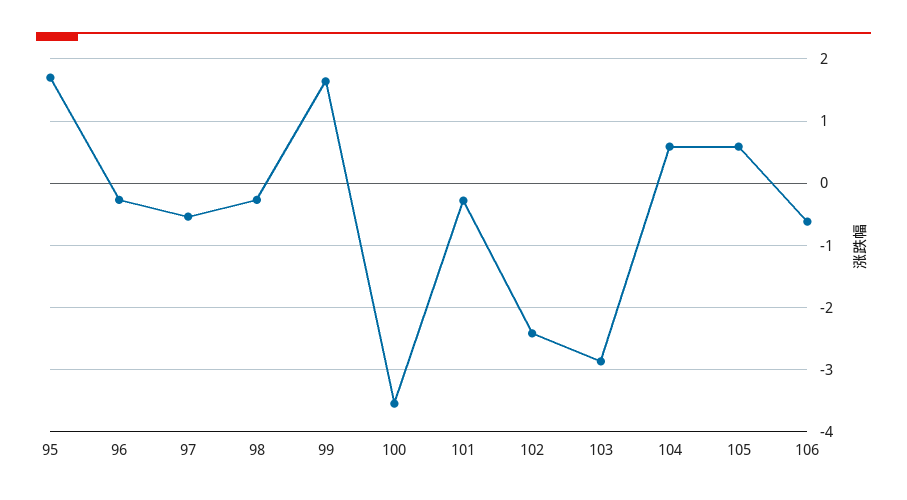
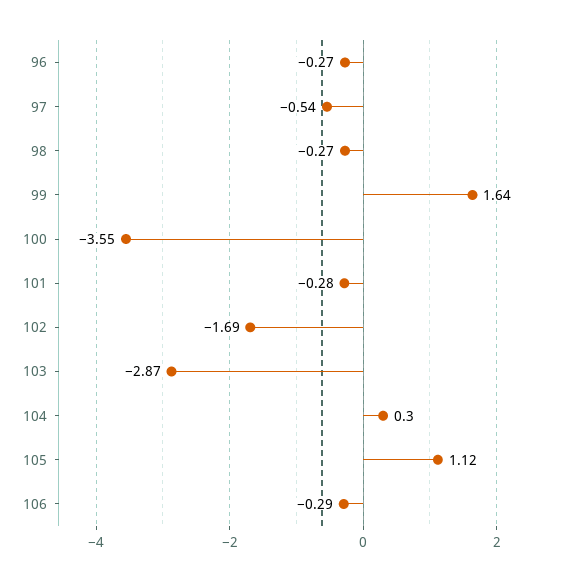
  {
-   "95": 1.7,
    "96": -0.27,
    "97": -0.54,
    "98": -0.27,
    "99": 1.64,
    "100": -3.55,
    "101": -0.28,
-   "102": -2.4,
+   "102": -1.69,
    "103": -2.87,
-   "104": 0.6,
+   "104": 0.3,
-   "105": 0.6,
+   "105": 1.12,
-   "106": -0.6
+   "106": -0.29
  }

